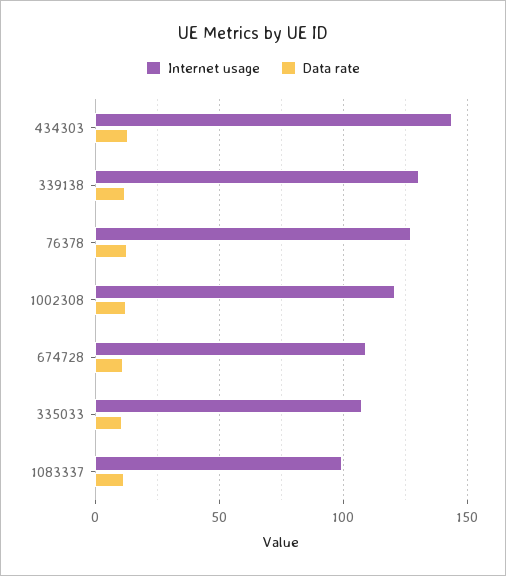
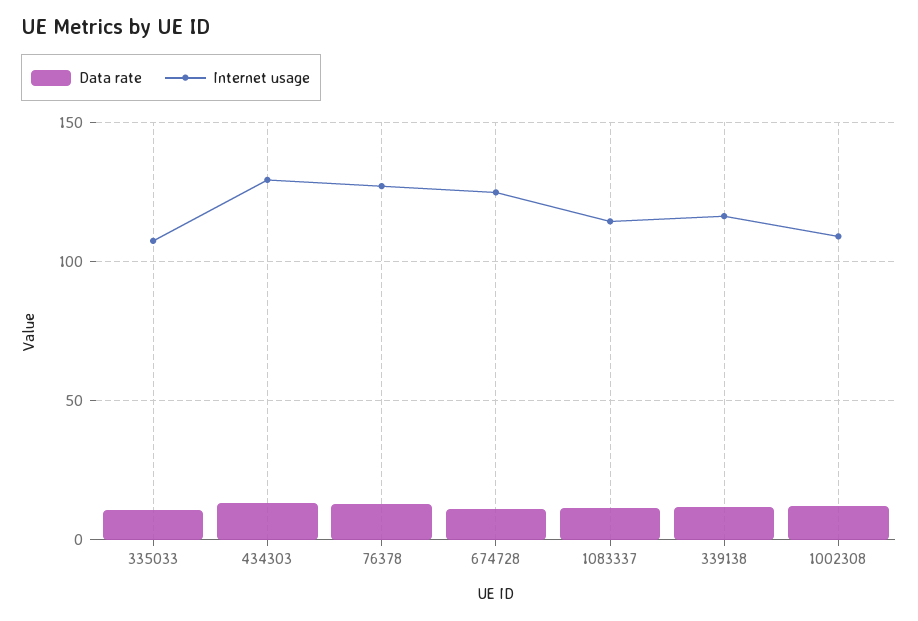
  {
    "Internet usage": {
-     "434303": 145,
+     "434303": 130,
-     "339138": 130,
+     "339138": 115,
      "76378": 125,
-     "1002308": 120,
+     "1002308": 110,
-     "674728": 110,
+     "674728": 125,
      "335033": 105,
-     "1083337": 100
+     "1083337": 115
    },
    "Data rate": {
      "434303": 15,
      "339138": 10,
      "76378": 15,
      "1002308": 10,
      "674728": 10,
      "335033": 10,
      "1083337": 10
    }
  }

